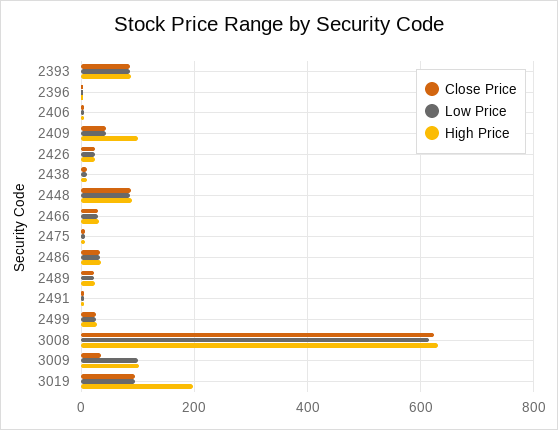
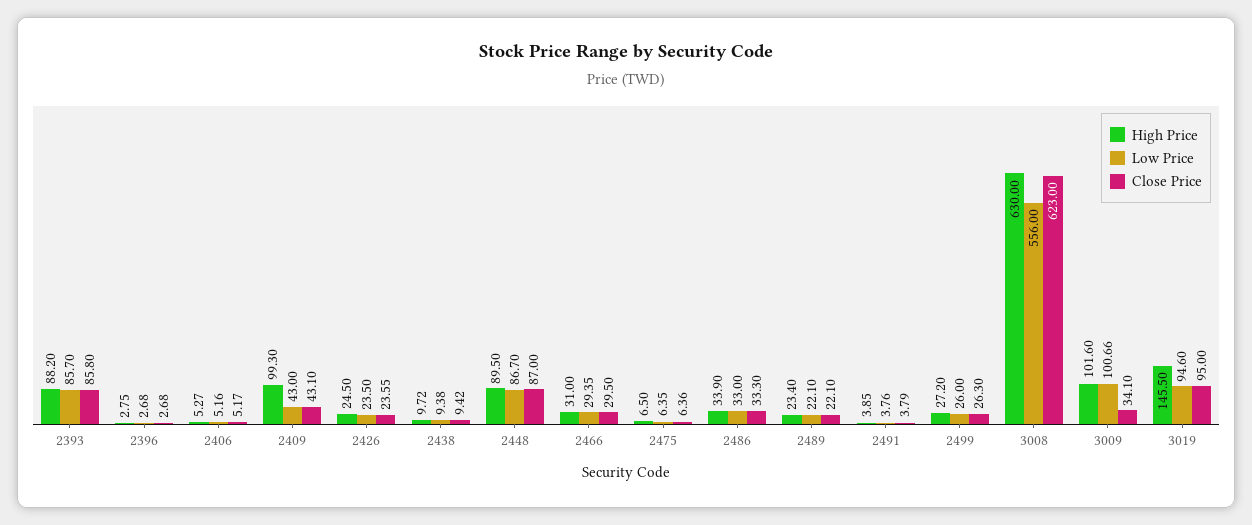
  {
    "Close Price": {
      "2393": 85.8,
      "2396": 2.68,
      "2406": 5.17,
      "2409": 43.1,
      "2426": 23.55,
      "2438": 9.42,
      "2448": 87,
      "2466": 29.5,
      "2475": 6.36,
      "2486": 33.3,
      "2489": 22.1,
      "2491": 3.79,
      "2499": 26.3,
      "3008": 623,
      "3009": 34.1,
      "3019": 95
    },
    "Low Price": {
      "2393": 85.7,
      "2396": 2.68,
      "2406": 5.16,
      "2409": 43,
      "2426": 23.5,
      "2438": 9.38,
      "2448": 86.7,
      "2466": 29.35,
      "2475": 6.35,
      "2486": 33,
      "2489": 22.1,
      "2491": 3.76,
      "2499": 26,
-     "3008": 620,
+     "3008": 556,
      "3009": 100.66,
      "3019": 94.6
    },
    "High Price": {
      "2393": 88.2,
      "2396": 2.75,
      "2406": 5.27,
      "2409": 99.3,
      "2426": 24.5,
      "2438": 9.72,
      "2448": 89.5,
      "2466": 31,
      "2475": 6.5,
      "2486": 33.9,
      "2489": 23.4,
      "2491": 3.85,
      "2499": 27.2,
      "3008": 630,
      "3009": 101.6,
-     "3019": 200
+     "3019": 145.5
    }
  }

